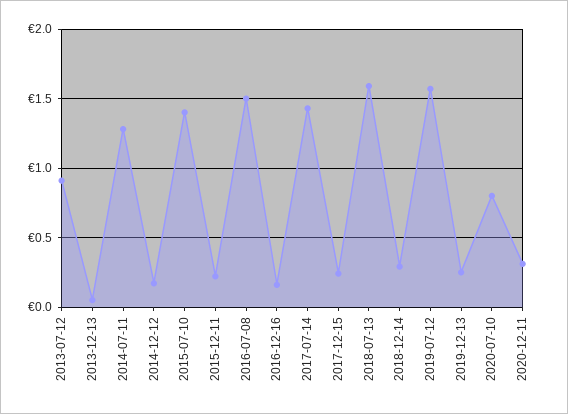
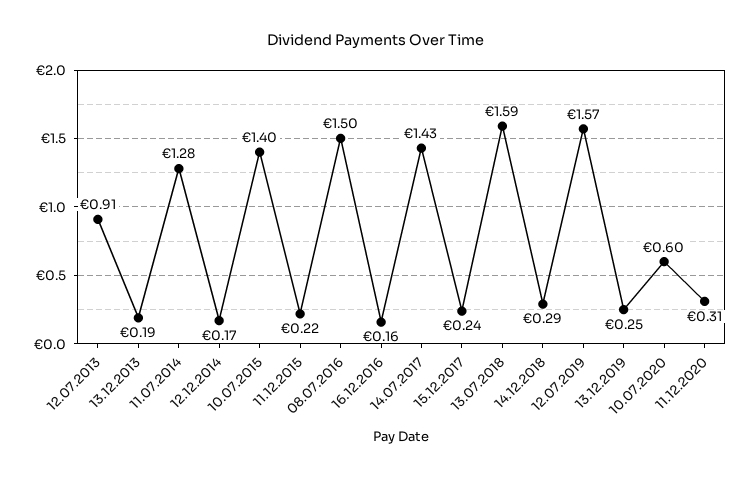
  {
    "2013-07-12": 0.91,
-   "2013-12-13": 0.05,
+   "2013-12-13": 0.19,
    "2014-07-11": 1.28,
    "2014-12-12": 0.17,
    "2015-07-10": 1.4,
    "2015-12-11": 0.22,
    "2016-07-08": 1.5,
    "2016-12-16": 0.16,
    "2017-07-14": 1.43,
    "2017-12-15": 0.24,
    "2018-07-13": 1.59,
    "2018-12-14": 0.29,
    "2019-07-12": 1.57,
    "2019-12-13": 0.25,
-   "2020-07-10": 0.8,
+   "2020-07-10": 0.6,
    "2020-12-11": 0.31
  }

